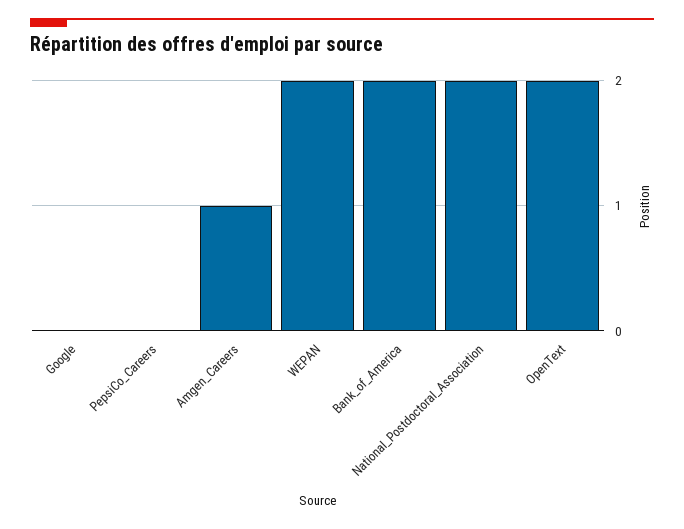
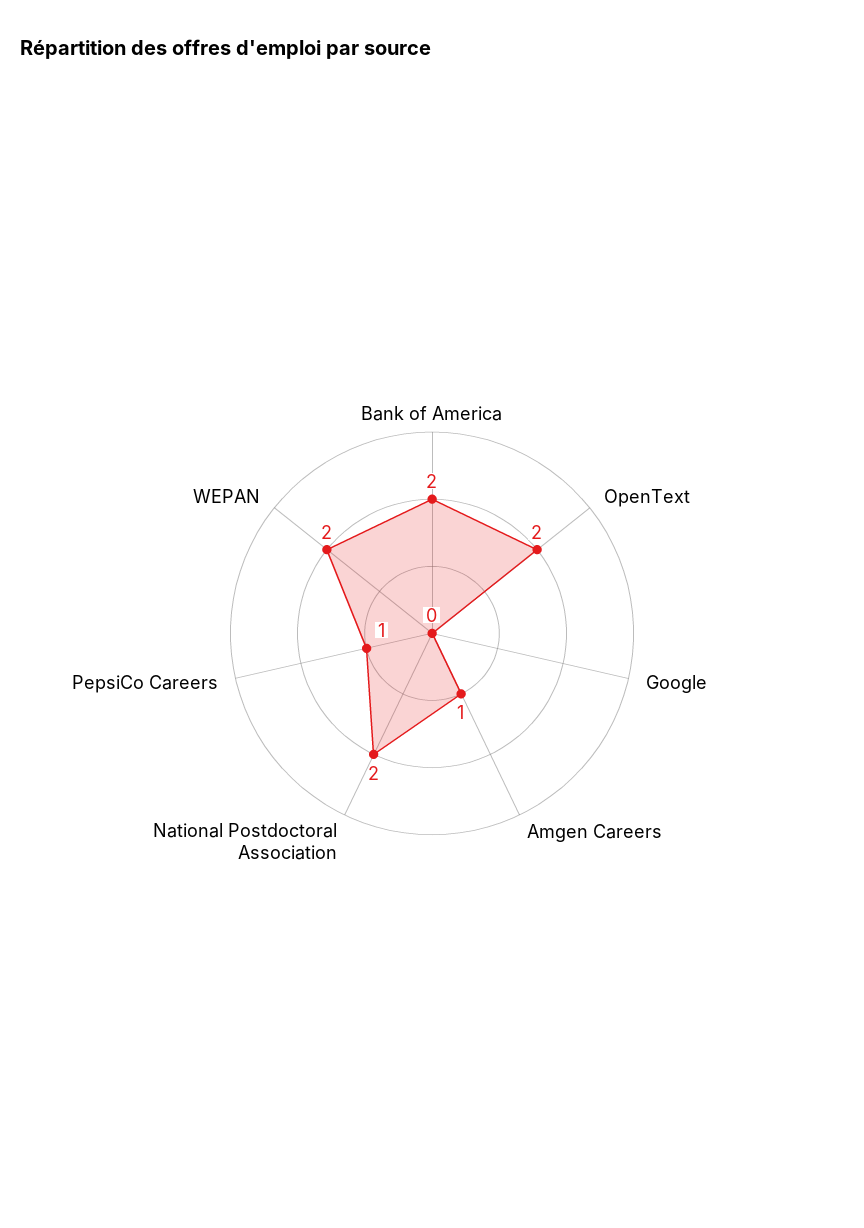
  {
    "Google": 0,
-   "PepsiCo_Careers": 0,
+   "PepsiCo_Careers": 1,
    "Amgen_Careers": 1,
    "WEPAN": 2,
    "Bank_of_America": 2,
    "National_Postdoctoral_Association": 2,
    "OpenText": 2
  }

